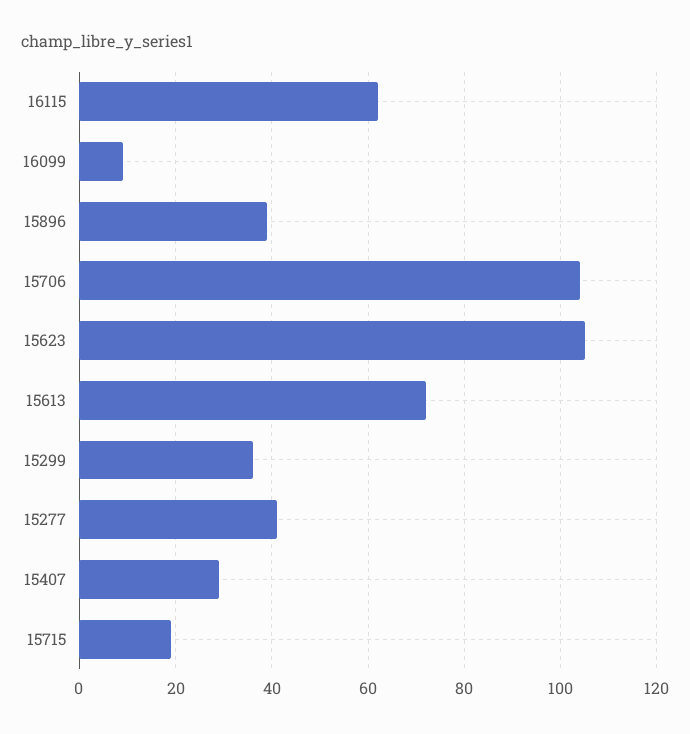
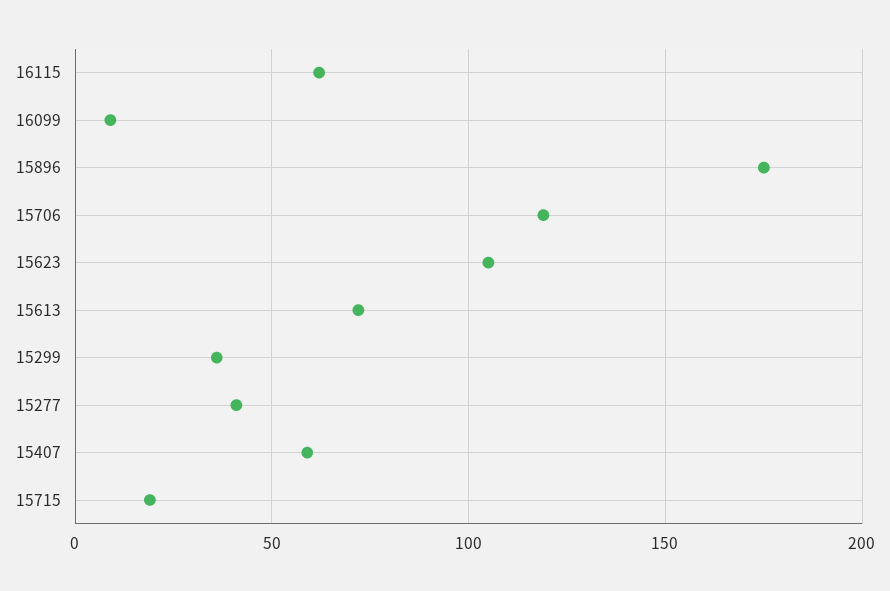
  {
    "16115": 60,
    "16099": 10,
-   "15896": 40,
+   "15896": 175,
-   "15706": 105,
+   "15706": 120,
    "15623": 105,
    "15613": 70,
    "15299": 35,
    "15277": 40,
-   "15407": 30,
+   "15407": 60,
    "15715": 20
  }

